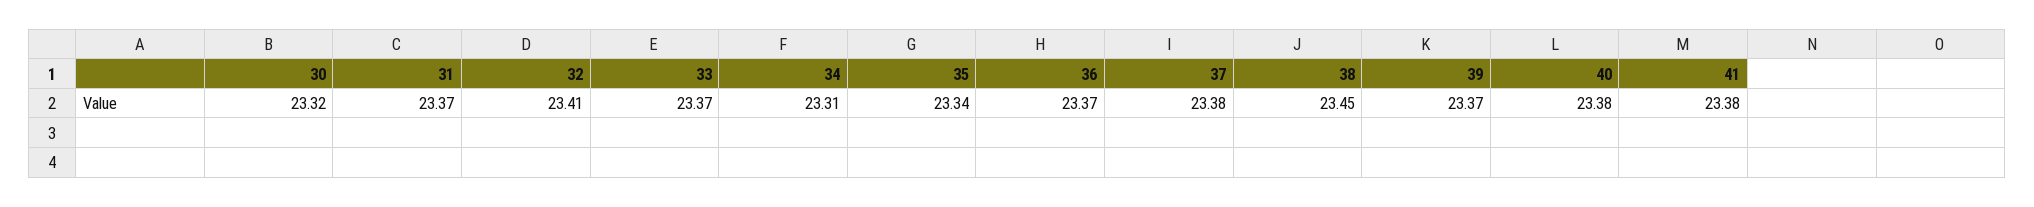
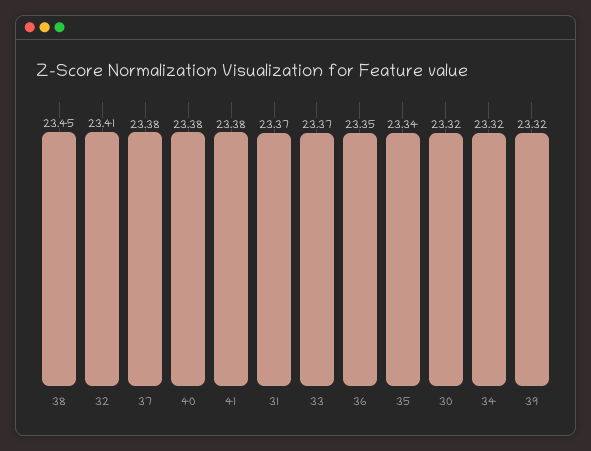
  {
    "30": 23.32,
    "31": 23.37,
    "32": 23.41,
    "33": 23.37,
-   "34": 23.31,
+   "34": 23.32,
    "35": 23.34,
-   "36": 23.37,
+   "36": 23.35,
    "37": 23.38,
    "38": 23.45,
-   "39": 23.37,
+   "39": 23.32,
    "40": 23.38,
    "41": 23.38
  }

